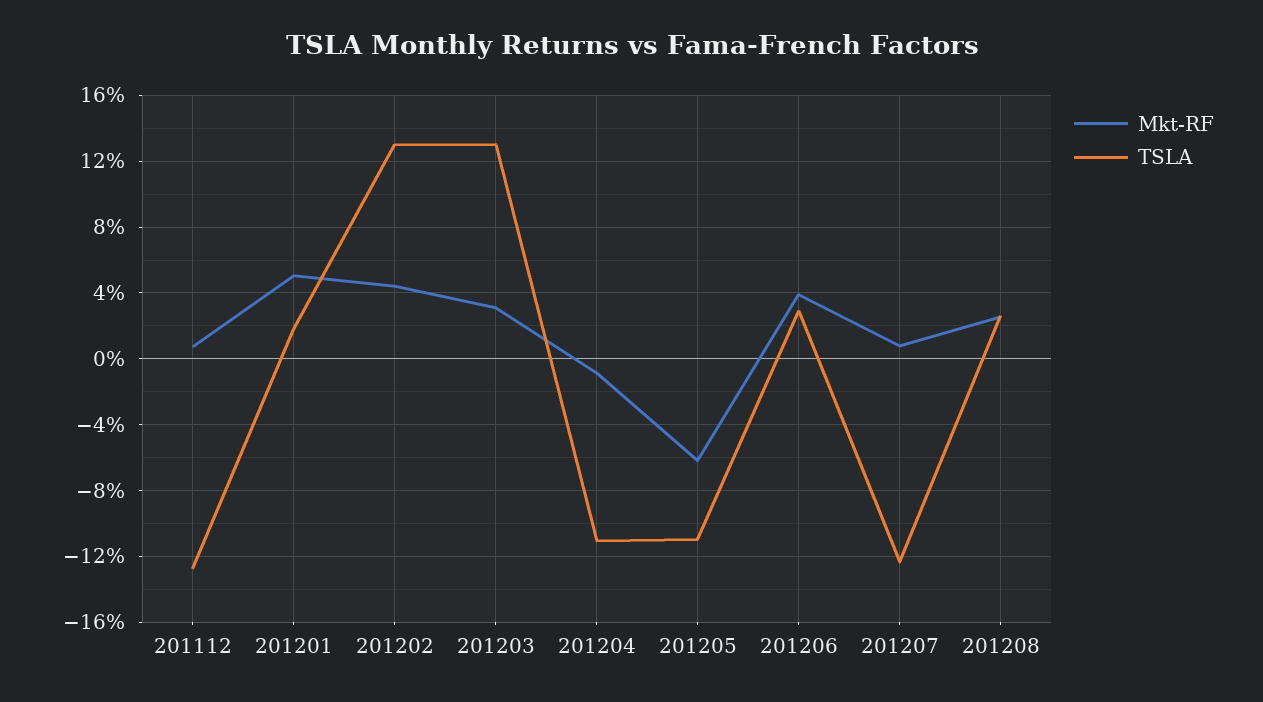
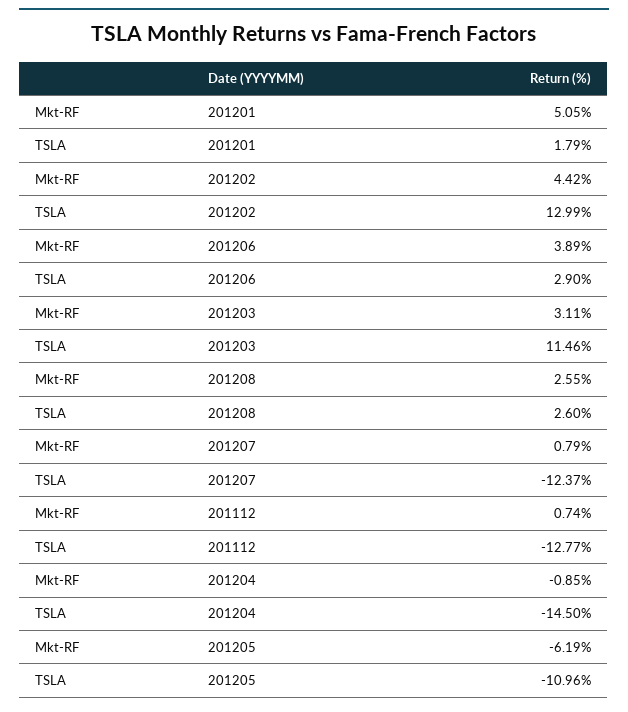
  {
    "Mkt-RF": {
      "201112": 0.74,
      "201201": 5.05,
      "201202": 4.42,
      "201203": 3.11,
      "201204": -0.85,
      "201205": -6.19,
      "201206": 3.89,
      "201207": 0.79,
      "201208": 2.55
    },
    "TSLA": {
      "201112": -12.77,
      "201201": 1.79,
      "201202": 12.99,
-     "201203": 13,
+     "201203": 11.46,
-     "201204": -11,
+     "201204": -14.5,
      "201205": -10.96,
      "201206": 2.9,
      "201207": -12.37,
      "201208": 2.6
    }
  }

